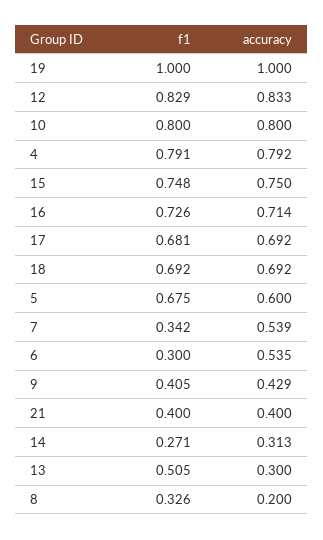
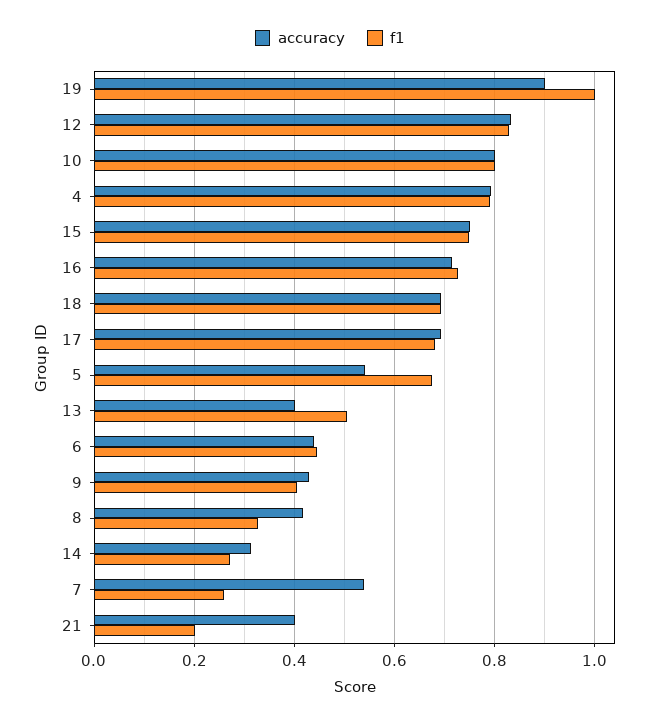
  {
    "f1": {
      "19": 1,
      "12": 0.829,
      "10": 0.8,
      "4": 0.791,
      "15": 0.748,
      "16": 0.726,
      "17": 0.681,
      "18": 0.692,
      "5": 0.675,
-     "7": 0.342,
+     "7": 0.26,
-     "6": 0.3,
+     "6": 0.44,
      "9": 0.405,
-     "21": 0.4,
+     "21": 0.2,
      "14": 0.271,
      "13": 0.505,
      "8": 0.326
    },
    "accuracy": {
-     "19": 1,
+     "19": 0.9,
      "12": 0.833,
      "10": 0.8,
      "4": 0.792,
      "15": 0.75,
      "16": 0.714,
      "17": 0.692,
      "18": 0.692,
-     "5": 0.6,
+     "5": 0.54,
      "7": 0.539,
-     "6": 0.535,
+     "6": 0.44,
      "9": 0.429,
      "21": 0.4,
      "14": 0.313,
-     "13": 0.3,
+     "13": 0.4,
-     "8": 0.2
+     "8": 0.42
    }
  }

